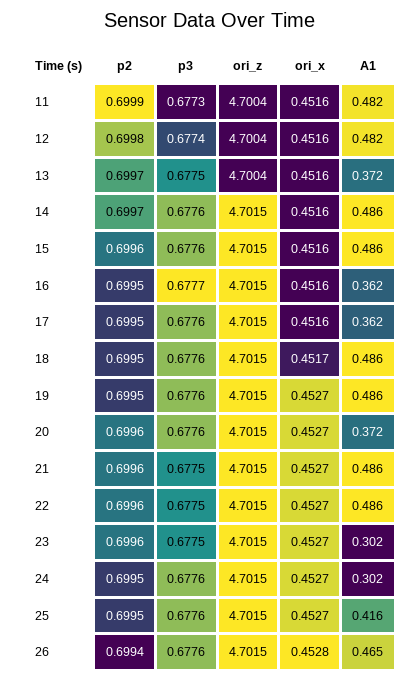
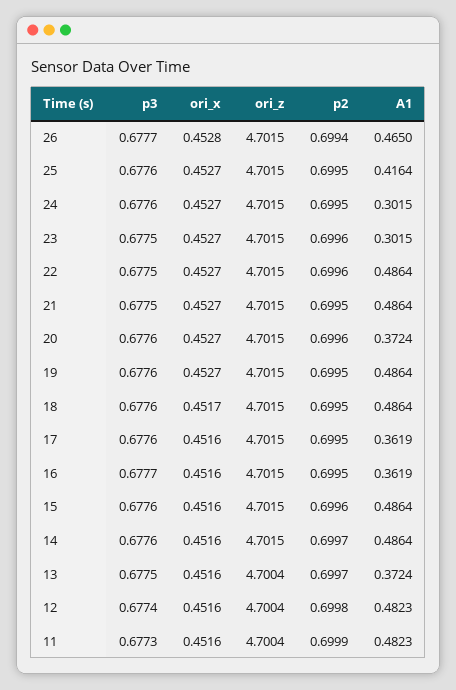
  {
    "p2": {
      "11": 0.6999,
      "12": 0.6998,
      "13": 0.6997,
      "14": 0.6997,
      "15": 0.6996,
      "16": 0.6995,
      "17": 0.6995,
      "18": 0.6995,
      "19": 0.6995,
      "20": 0.6996,
-     "21": 0.6996,
+     "21": 0.6995,
      "22": 0.6996,
      "23": 0.6996,
      "24": 0.6995,
      "25": 0.6995,
      "26": 0.6994
    },
    "p3": {
      "11": 0.6773,
      "12": 0.6774,
      "13": 0.6775,
      "14": 0.6776,
      "15": 0.6776,
      "16": 0.6777,
      "17": 0.6776,
      "18": 0.6776,
      "19": 0.6776,
      "20": 0.6776,
      "21": 0.6775,
      "22": 0.6775,
      "23": 0.6775,
      "24": 0.6776,
      "25": 0.6776,
-     "26": 0.6776
+     "26": 0.6777
    },
    "ori_z": {
      "11": 4.7004,
      "12": 4.7004,
      "13": 4.7004,
      "14": 4.7015,
      "15": 4.7015,
      "16": 4.7015,
      "17": 4.7015,
      "18": 4.7015,
      "19": 4.7015,
      "20": 4.7015,
      "21": 4.7015,
      "22": 4.7015,
      "23": 4.7015,
      "24": 4.7015,
      "25": 4.7015,
      "26": 4.7015
    },
    "ori_x": {
      "11": 0.4516,
      "12": 0.4516,
      "13": 0.4516,
      "14": 0.4516,
      "15": 0.4516,
      "16": 0.4516,
      "17": 0.4516,
      "18": 0.4517,
      "19": 0.4527,
      "20": 0.4527,
      "21": 0.4527,
      "22": 0.4527,
      "23": 0.4527,
      "24": 0.4527,
      "25": 0.4527,
      "26": 0.4528
    },
    "A1": {
      "11": 0.4823,
      "12": 0.4823,
      "13": 0.3724,
      "14": 0.4864,
      "15": 0.4864,
      "16": 0.3619,
      "17": 0.3619,
      "18": 0.4864,
      "19": 0.4864,
      "20": 0.3724,
      "21": 0.4864,
      "22": 0.4864,
      "23": 0.3015,
      "24": 0.3015,
      "25": 0.4164,
      "26": 0.465
    }
  }

